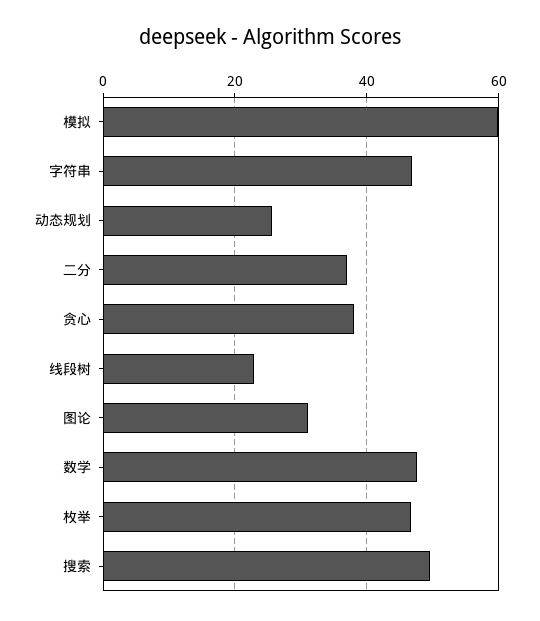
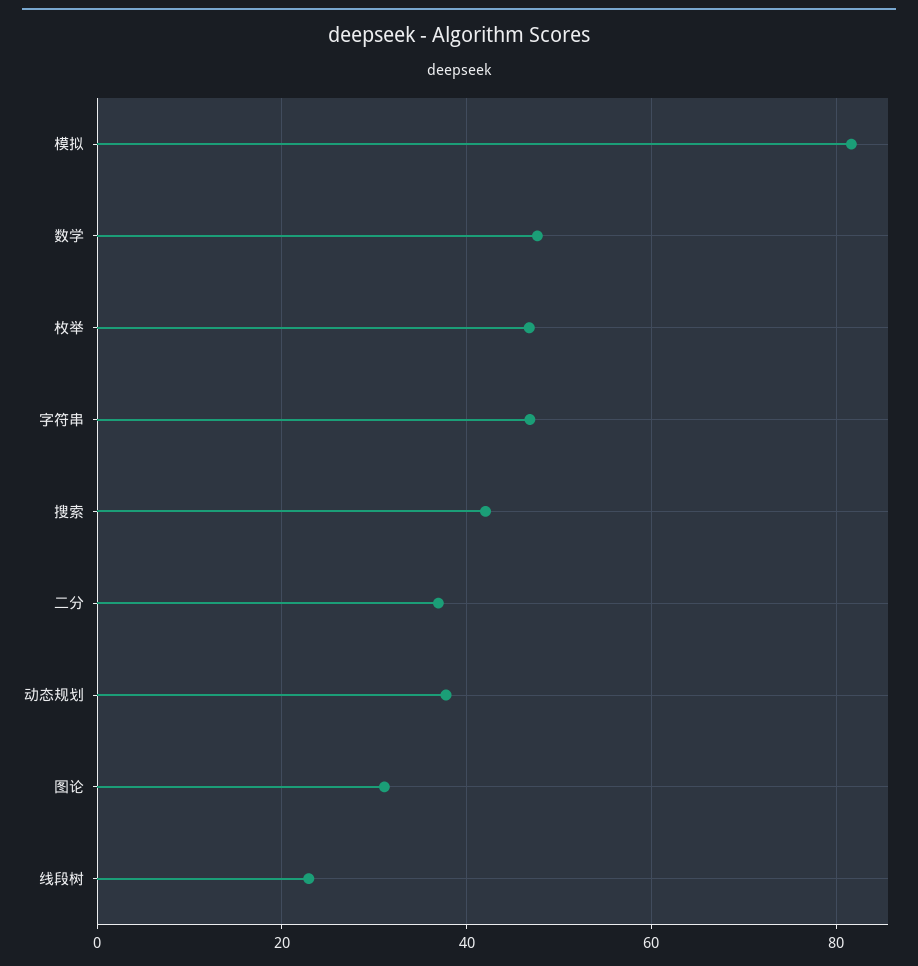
  {
-   "模拟": 60,
+   "模拟": 82,
    "字符串": 46,
-   "动态规划": 26,
+   "动态规划": 38,
    "二分": 36,
-   "贪心": 38,
    "线段树": 22,
    "图论": 32,
    "数学": 48,
    "枚举": 46,
-   "搜索": 50
+   "搜索": 42
  }

